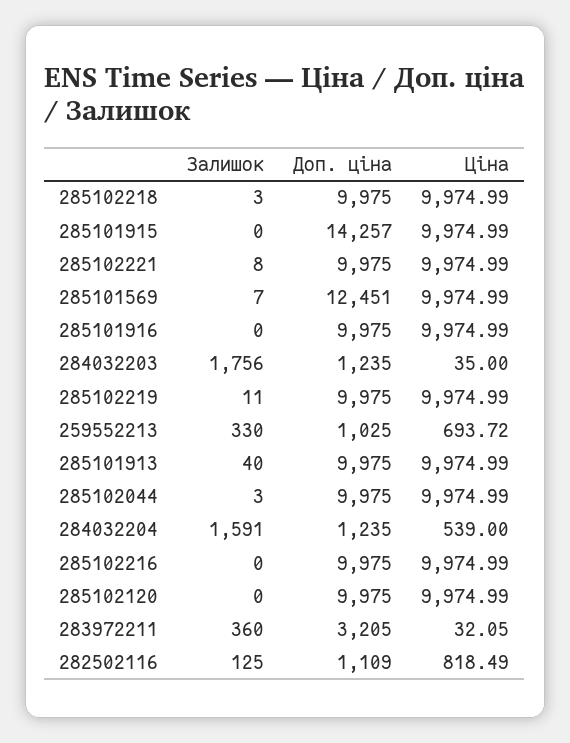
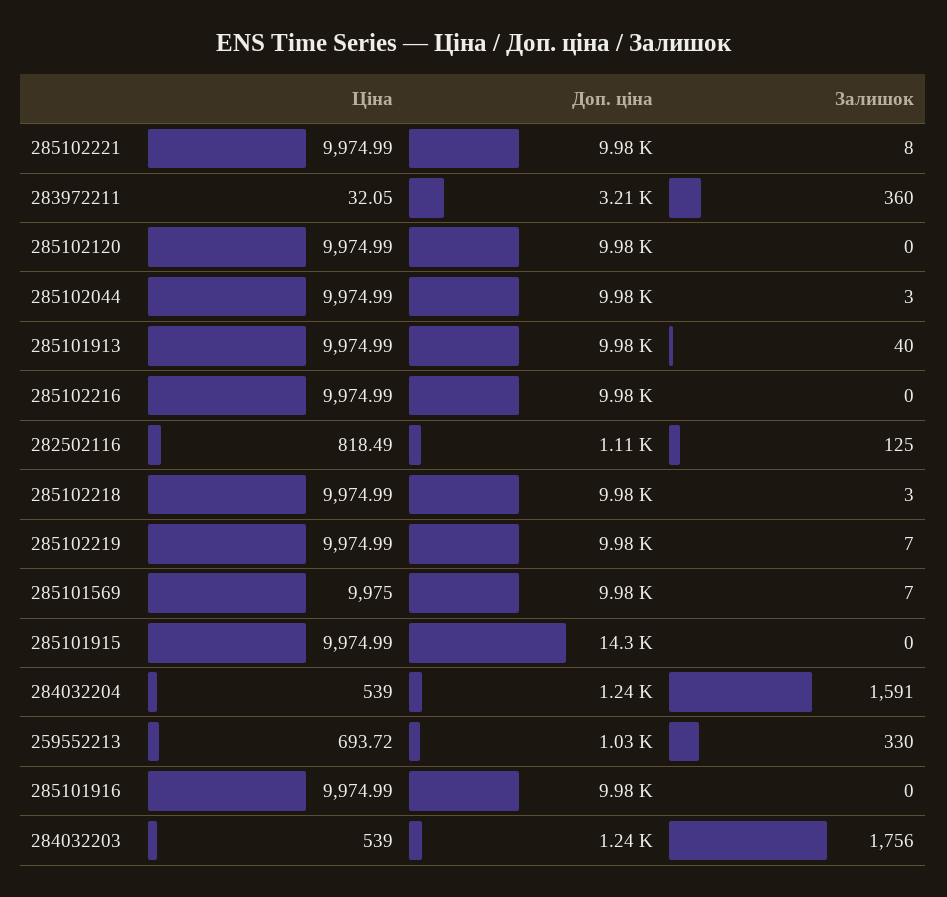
  {
    "Залишок": {
      "285102218": 3,
      "285101915": 0,
      "285102221": 8,
      "285101569": 7,
      "285101916": 0,
      "284032203": 1756,
-     "285102219": 11,
+     "285102219": 7,
      "259552213": 330,
      "285101913": 40,
      "285102044": 3,
      "284032204": 1591,
      "285102216": 0,
      "285102120": 0,
      "283972211": 360,
      "282502116": 125
    },
    "Доп. ціна": {
      "285102218": 9975,
      "285101915": 14257,
      "285102221": 9975,
-     "285101569": 12451,
+     "285101569": 9980,
      "285101916": 9975,
      "284032203": 1235,
      "285102219": 9975,
      "259552213": 1025,
      "285101913": 9975,
      "285102044": 9975,
      "284032204": 1235,
      "285102216": 9975,
      "285102120": 9975,
      "283972211": 3205,
      "282502116": 1109
    },
    "Ціна": {
      "285102218": 9974.99,
      "285101915": 9974.99,
      "285102221": 9974.99,
-     "285101569": 9974.99,
+     "285101569": 9975,
      "285101916": 9974.99,
-     "284032203": 35,
+     "284032203": 539,
      "285102219": 9974.99,
      "259552213": 693.72,
      "285101913": 9974.99,
      "285102044": 9974.99,
      "284032204": 539,
      "285102216": 9974.99,
      "285102120": 9974.99,
      "283972211": 32.05,
      "282502116": 818.49
    }
  }

